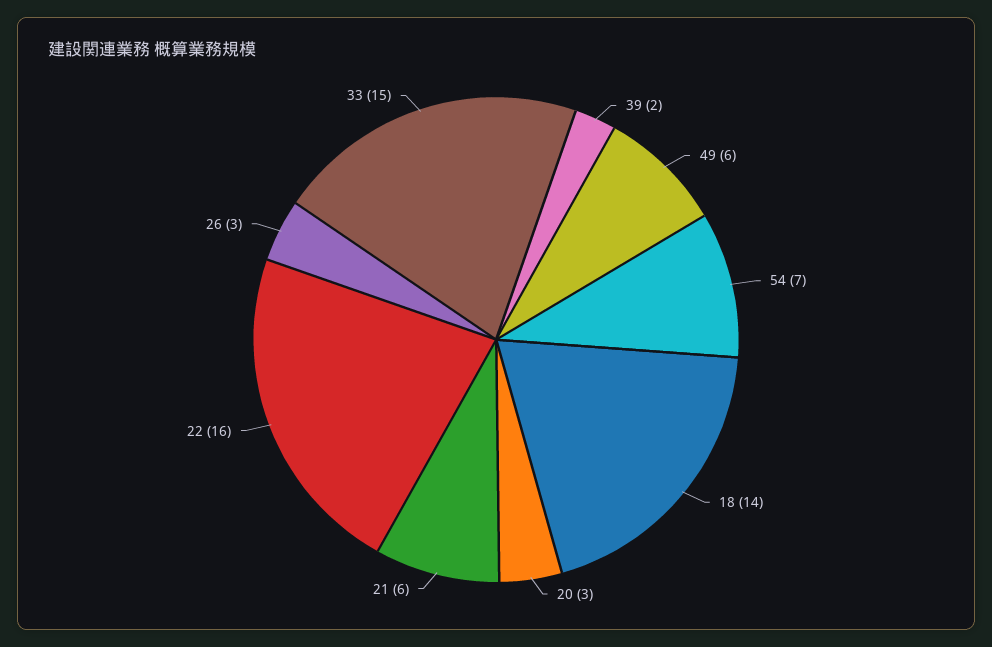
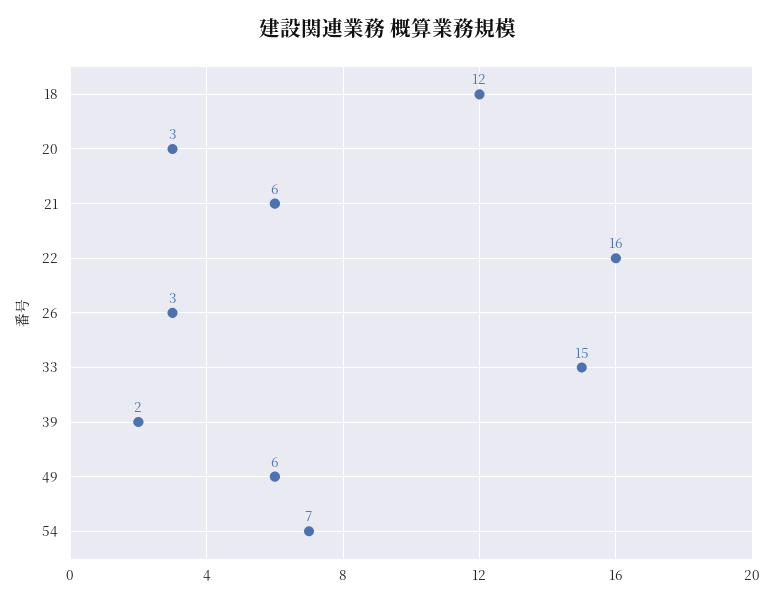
  {
    "39": 2,
    "49": 6,
    "54": 7,
-   "18": 14,
+   "18": 12,
    "20": 3,
    "21": 6,
    "22": 16,
    "26": 3,
    "33": 15
  }

